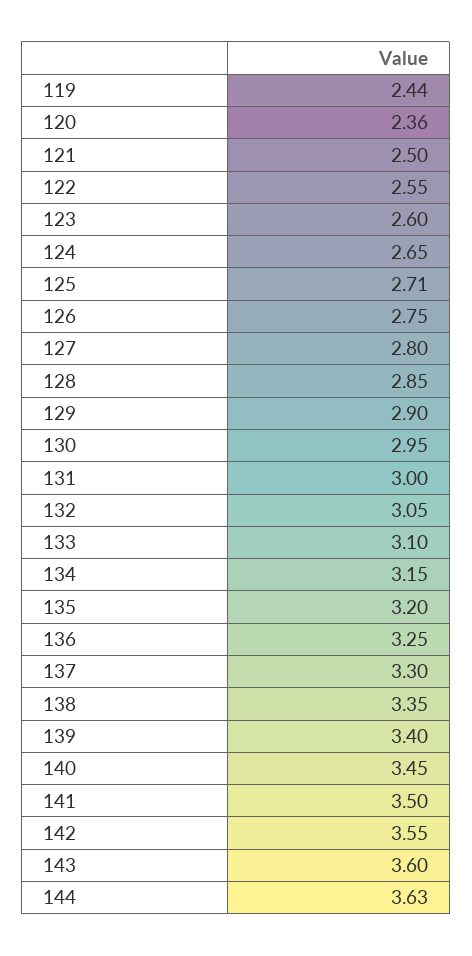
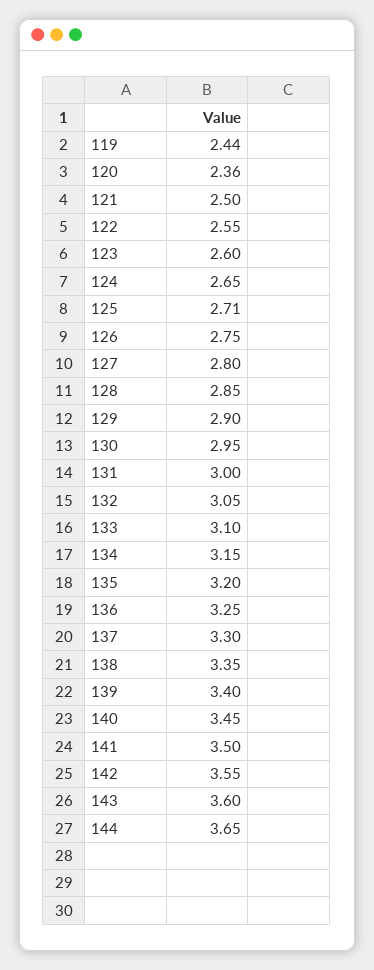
  {
    "119": 2.44,
    "120": 2.36,
    "121": 2.5,
    "122": 2.55,
    "123": 2.6,
    "124": 2.65,
    "125": 2.71,
    "126": 2.75,
    "127": 2.8,
    "128": 2.85,
    "129": 2.9,
    "130": 2.95,
    "131": 3,
    "132": 3.05,
    "133": 3.1,
    "134": 3.15,
    "135": 3.2,
    "136": 3.25,
    "137": 3.3,
    "138": 3.35,
    "139": 3.4,
    "140": 3.45,
    "141": 3.5,
    "142": 3.55,
    "143": 3.6,
-   "144": 3.63
+   "144": 3.65
  }

